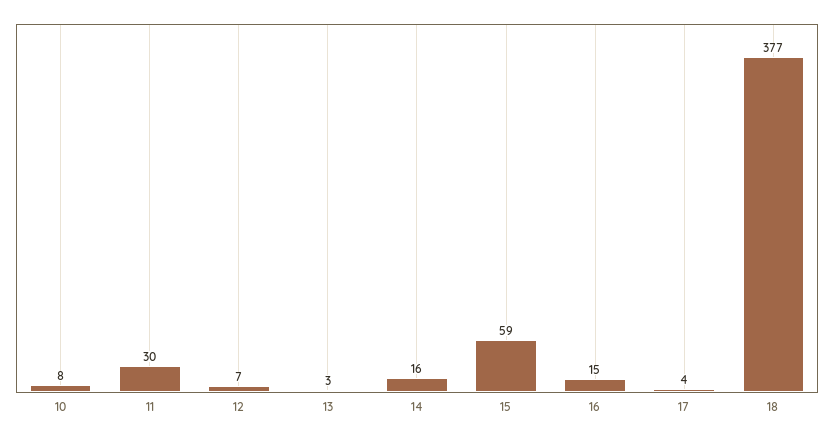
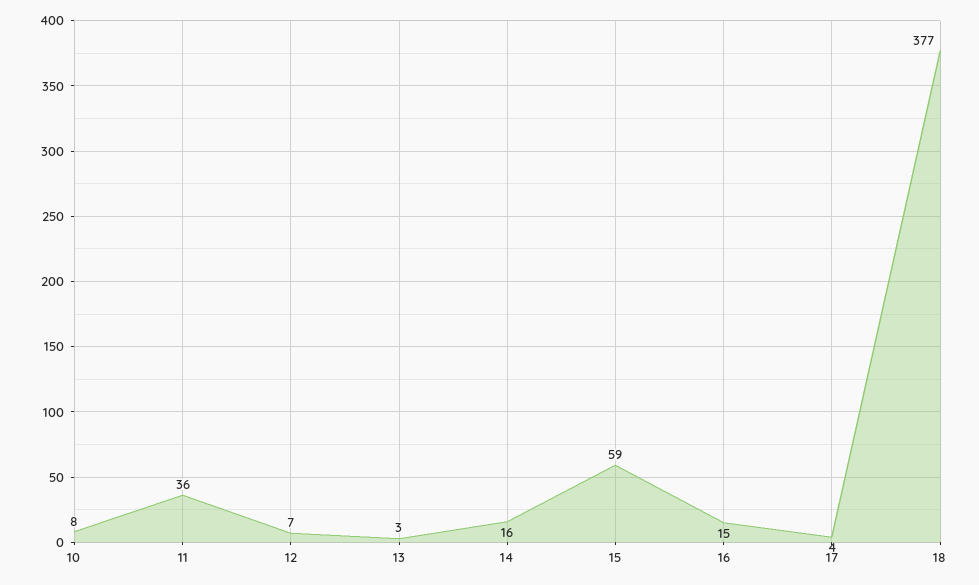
  {
    "10": 8,
-   "11": 30,
+   "11": 36,
    "12": 7,
    "13": 3,
    "14": 16,
    "15": 59,
    "16": 15,
    "17": 4,
    "18": 377
  }

